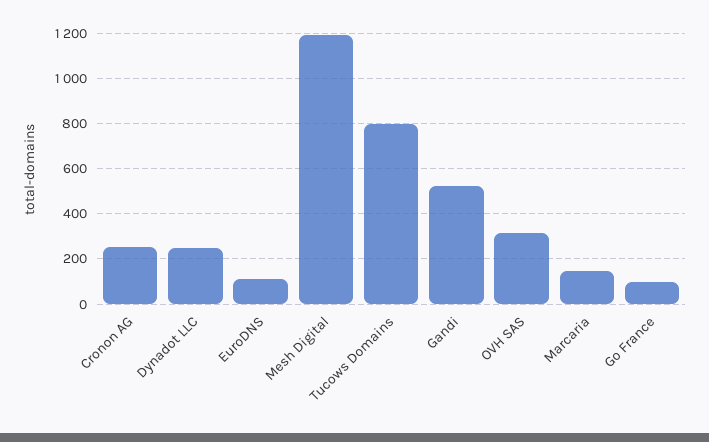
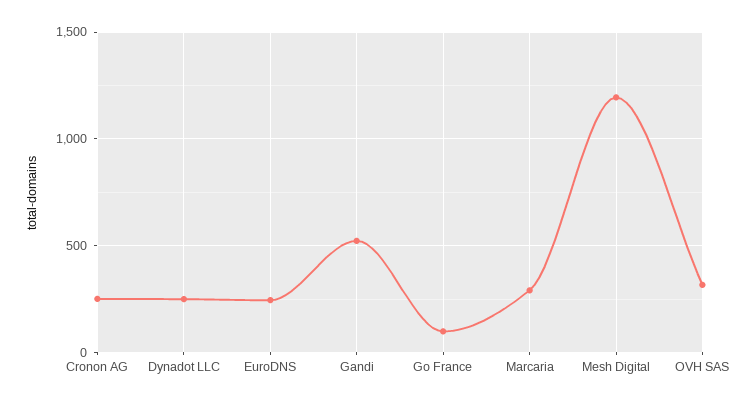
  {
    "Cronon AG": 250,
    "Dynadot LLC": 250,
-   "EuroDNS": 100,
+   "EuroDNS": 250,
    "Mesh Digital": 1200,
-   "Tucows Domains": 800,
    "Gandi": 500,
    "OVH SAS": 300,
-   "Marcaria": 150,
+   "Marcaria": 300,
    "Go France": 100
  }

